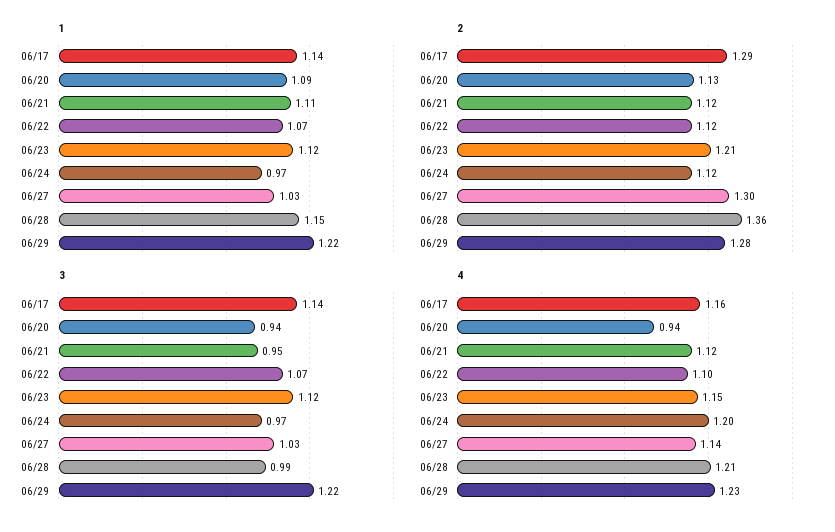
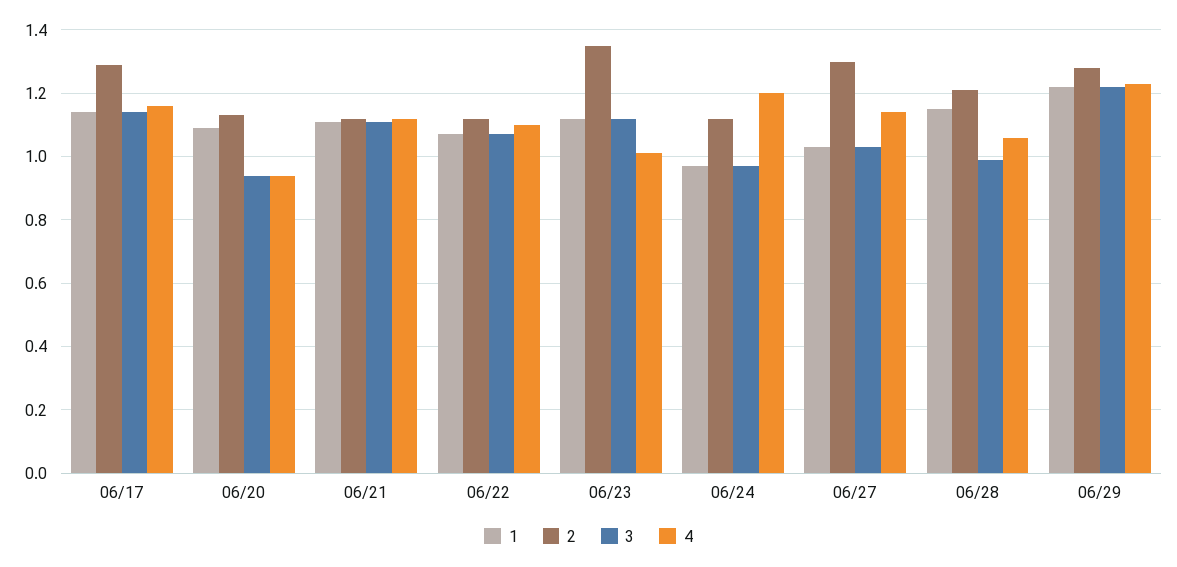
  {
    "1": {
      "06/17": 1.14,
      "06/20": 1.09,
      "06/21": 1.11,
      "06/22": 1.07,
      "06/23": 1.12,
      "06/24": 0.97,
      "06/27": 1.03,
      "06/28": 1.15,
      "06/29": 1.22
    },
    "2": {
      "06/17": 1.29,
      "06/20": 1.13,
      "06/21": 1.12,
      "06/22": 1.12,
-     "06/23": 1.21,
+     "06/23": 1.35,
      "06/24": 1.12,
      "06/27": 1.3,
-     "06/28": 1.36,
+     "06/28": 1.2,
      "06/29": 1.28
    },
    "3": {
      "06/17": 1.14,
      "06/20": 0.94,
-     "06/21": 0.95,
+     "06/21": 1.1,
      "06/22": 1.07,
      "06/23": 1.12,
      "06/24": 0.97,
      "06/27": 1.03,
      "06/28": 0.99,
      "06/29": 1.22
    },
    "4": {
      "06/17": 1.16,
      "06/20": 0.94,
      "06/21": 1.12,
      "06/22": 1.1,
-     "06/23": 1.15,
+     "06/23": 1,
      "06/24": 1.2,
      "06/27": 1.14,
-     "06/28": 1.21,
+     "06/28": 1.05,
      "06/29": 1.23
    }
  }

